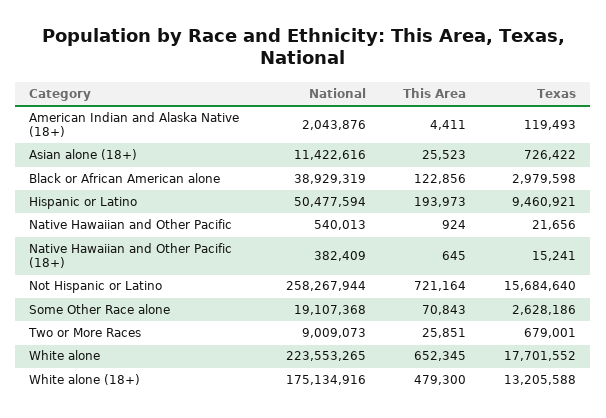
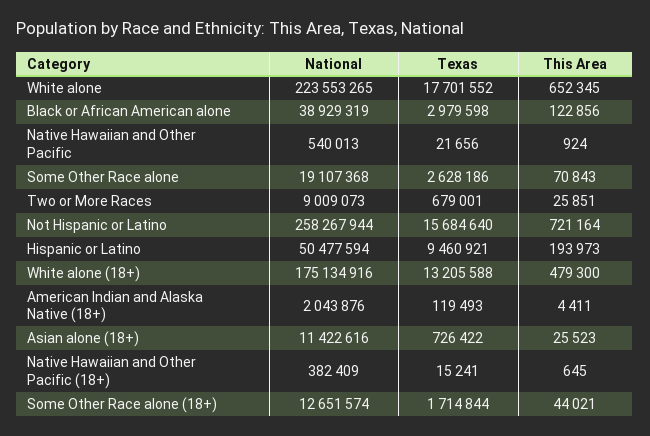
  {
    "National": {
      "American Indian and Alaska Native (18+)": 2043876,
      "Asian alone (18+)": 11422616,
      "Black or African American alone": 38929319,
      "Hispanic or Latino": 50477594,
      "Native Hawaiian and Other Pacific": 540013,
      "Native Hawaiian and Other Pacific (18+)": 382409,
      "Not Hispanic or Latino": 258267944,
      "Some Other Race alone": 19107368,
      "Two or More Races": 9009073,
      "White alone": 223553265,
-     "White alone (18+)": 175134916
+     "White alone (18+)": 175134916,
+     "Some Other Race alone (18+)": 12651574
    },
    "This Area": {
      "American Indian and Alaska Native (18+)": 4411,
      "Asian alone (18+)": 25523,
      "Black or African American alone": 122856,
      "Hispanic or Latino": 193973,
      "Native Hawaiian and Other Pacific": 924,
      "Native Hawaiian and Other Pacific (18+)": 645,
      "Not Hispanic or Latino": 721164,
      "Some Other Race alone": 70843,
      "Two or More Races": 25851,
      "White alone": 652345,
-     "White alone (18+)": 479300
+     "White alone (18+)": 479300,
+     "Some Other Race alone (18+)": 44021
    },
    "Texas": {
      "American Indian and Alaska Native (18+)": 119493,
      "Asian alone (18+)": 726422,
      "Black or African American alone": 2979598,
      "Hispanic or Latino": 9460921,
      "Native Hawaiian and Other Pacific": 21656,
      "Native Hawaiian and Other Pacific (18+)": 15241,
      "Not Hispanic or Latino": 15684640,
      "Some Other Race alone": 2628186,
      "Two or More Races": 679001,
      "White alone": 17701552,
-     "White alone (18+)": 13205588
+     "White alone (18+)": 13205588,
+     "Some Other Race alone (18+)": 1714844
    }
  }

